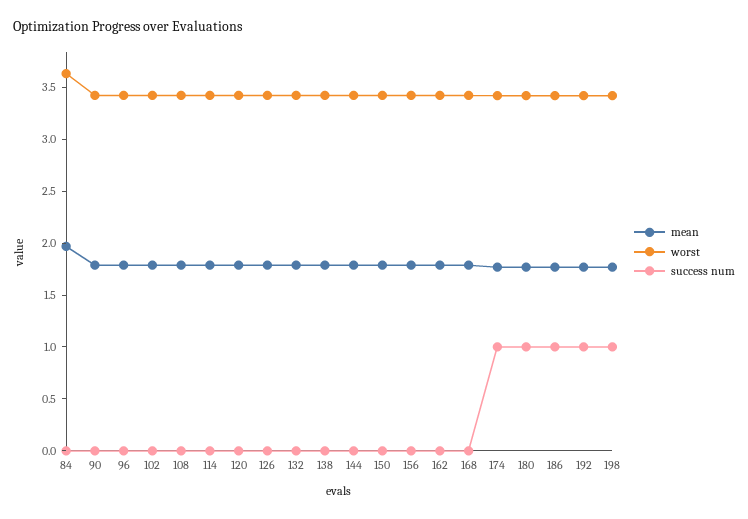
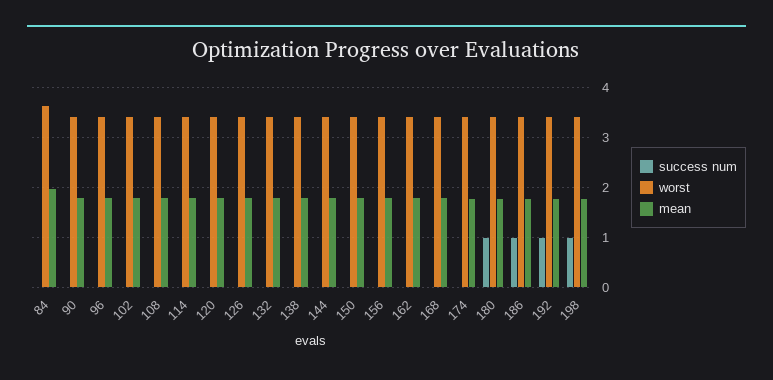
  {
    "mean": {
      "84": 2,
      "90": 1.8,
      "96": 1.8,
      "102": 1.8,
      "108": 1.8,
      "114": 1.8,
      "120": 1.8,
      "126": 1.8,
      "132": 1.8,
      "138": 1.8,
      "144": 1.8,
      "150": 1.8,
      "156": 1.8,
      "162": 1.8,
      "168": 1.8,
      "174": 1.8,
      "180": 1.8,
      "186": 1.8,
      "192": 1.8,
      "198": 1.8
    },
    "worst": {
      "84": 3.6,
      "90": 3.4,
      "96": 3.4,
      "102": 3.4,
      "108": 3.4,
      "114": 3.4,
      "120": 3.4,
      "126": 3.4,
      "132": 3.4,
      "138": 3.4,
      "144": 3.4,
      "150": 3.4,
      "156": 3.4,
      "162": 3.4,
      "168": 3.4,
      "174": 3.4,
      "180": 3.4,
      "186": 3.4,
      "192": 3.4,
      "198": 3.4
    },
    "success num": {
      "84": 0,
      "90": 0,
      "96": 0,
      "102": 0,
      "108": 0,
      "114": 0,
      "120": 0,
      "126": 0,
      "132": 0,
      "138": 0,
      "144": 0,
      "150": 0,
      "156": 0,
      "162": 0,
      "168": 0,
-     "174": 1,
+     "174": 0,
      "180": 1,
      "186": 1,
      "192": 1,
      "198": 1
    }
  }

